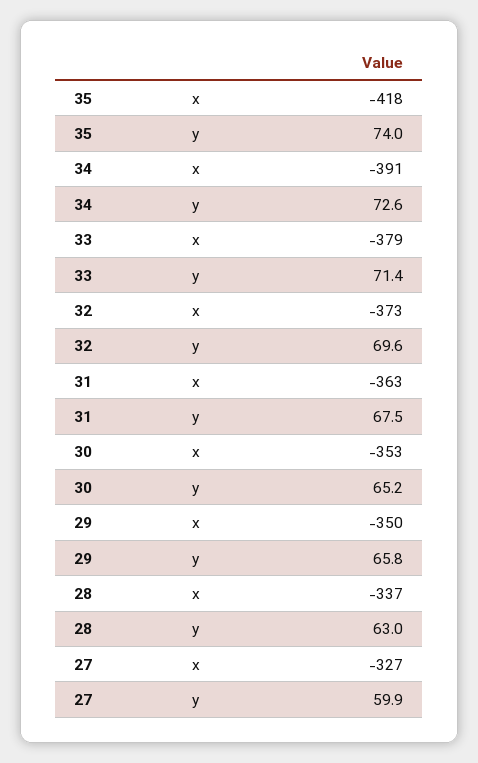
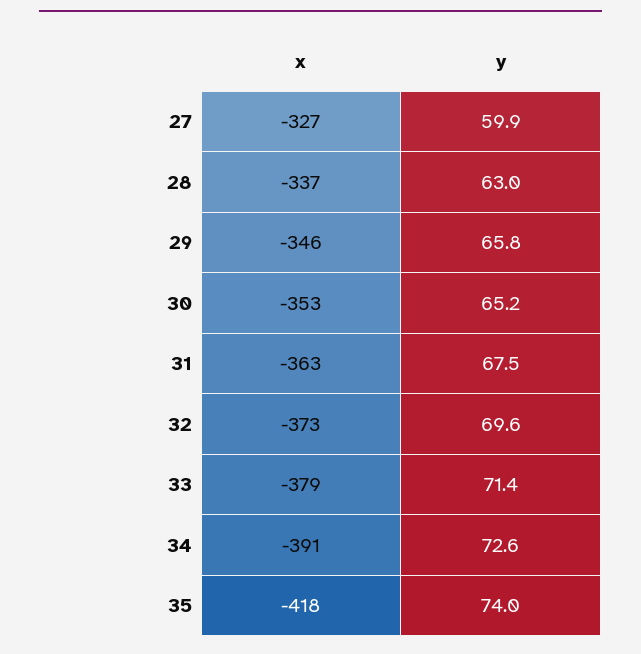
  {
    "35": {
      "x": -418,
      "y": 74
    },
    "34": {
      "x": -391,
      "y": 72.6
    },
    "33": {
      "x": -379,
      "y": 71.4
    },
    "32": {
      "x": -373,
      "y": 69.6
    },
    "31": {
      "x": -363,
      "y": 67.5
    },
    "30": {
      "x": -353,
      "y": 65.2
    },
    "29": {
-     "x": -350,
+     "x": -346,
      "y": 65.8
    },
    "28": {
      "x": -337,
      "y": 63
    },
    "27": {
      "x": -327,
      "y": 59.9
    }
  }

